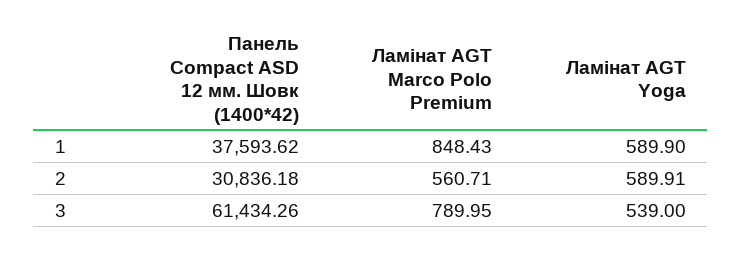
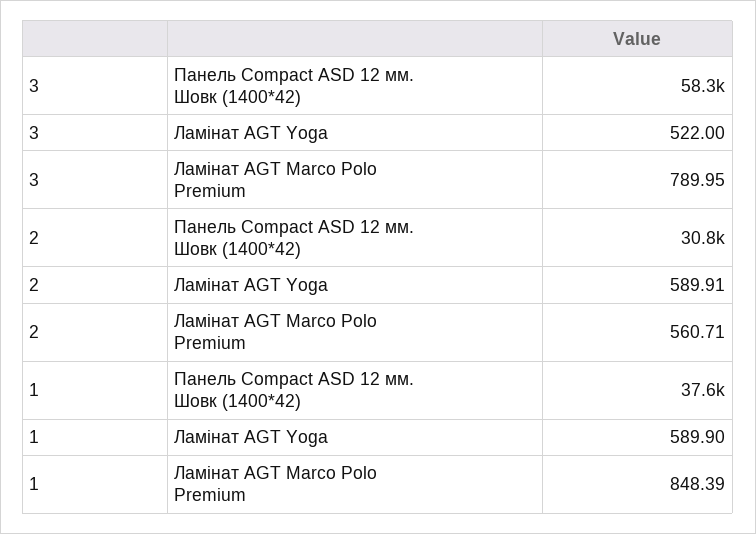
  {
    "Панель Сompact ASD 12 мм. Шовк (1400*42)": {
      "1": 37593.62,
      "2": 30836.18,
-     "3": 61434.26
+     "3": 58300
    },
    "Ламінат AGT Marco Polo Premium": {
-     "1": 848.43,
+     "1": 848.39,
      "2": 560.71,
      "3": 789.95
    },
    "Ламінат AGT Yoga": {
      "1": 589.9,
      "2": 589.91,
-     "3": 539
+     "3": 522
    }
  }

